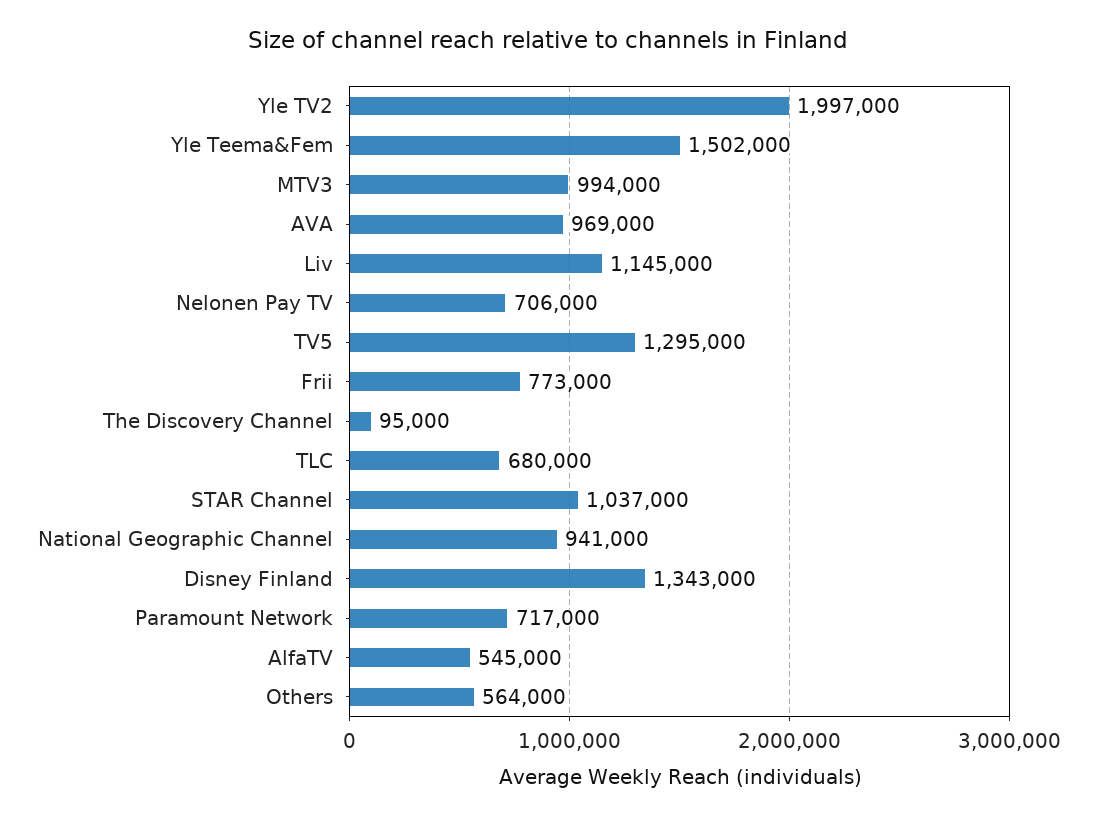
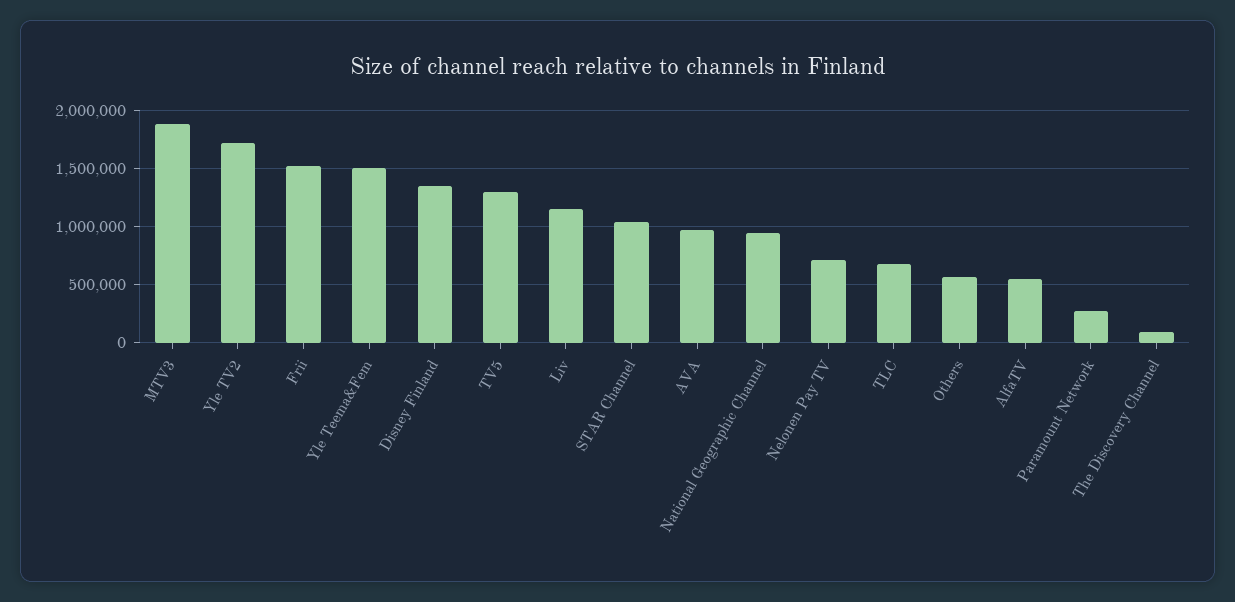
  {
-   "Yle TV2": 1997000,
+   "Yle TV2": 1700000,
    "Yle Teema&Fem": 1502000,
-   "MTV3": 994000,
+   "MTV3": 1900000,
    "AVA": 969000,
    "Liv": 1145000,
    "Nelonen Pay TV": 706000,
    "TV5": 1295000,
-   "Frii": 773000,
+   "Frii": 1500000,
    "The Discovery Channel": 95000,
    "TLC": 680000,
    "STAR Channel": 1037000,
    "National Geographic Channel": 941000,
    "Disney Finland": 1343000,
-   "Paramount Network": 717000,
+   "Paramount Network": 300000,
    "AlfaTV": 545000,
    "Others": 564000
  }

